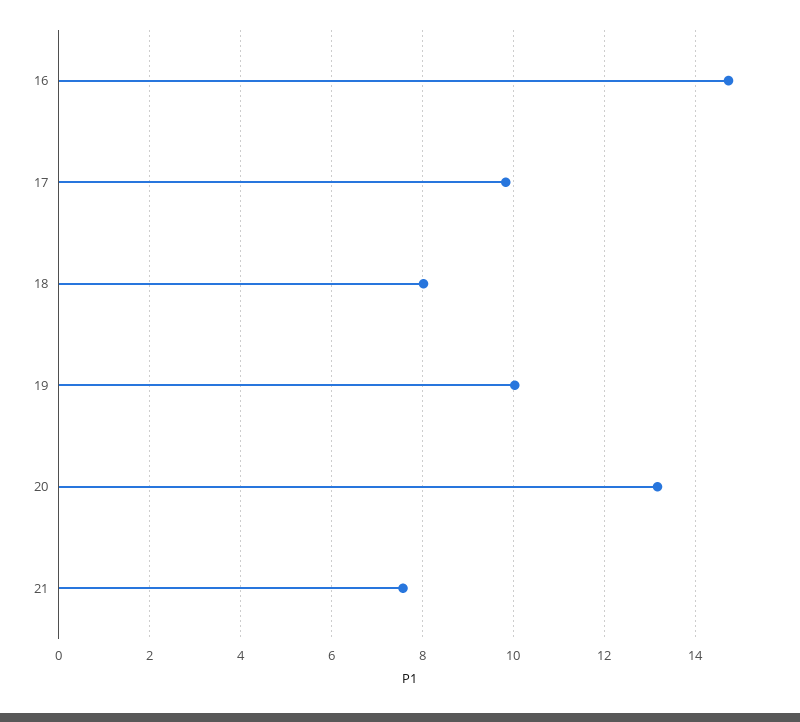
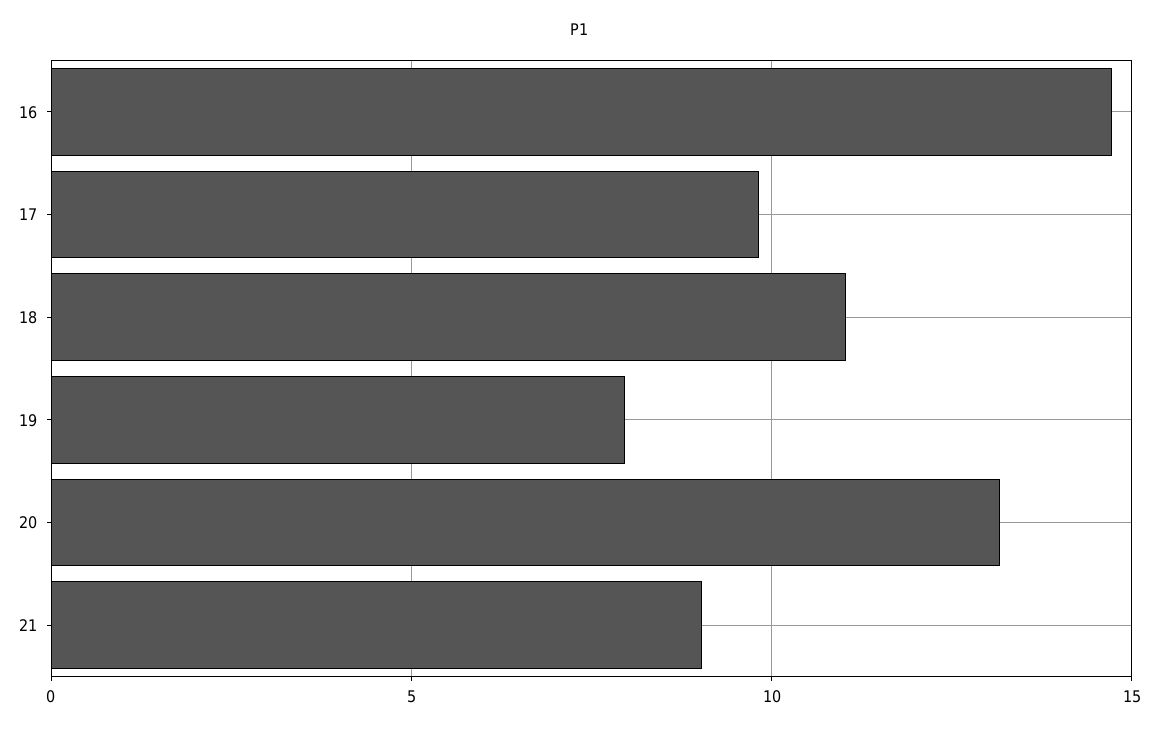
  {
    "16": 14.8,
    "17": 9.8,
-   "18": 8,
+   "18": 11,
-   "19": 10,
+   "19": 8,
    "20": 13.2,
-   "21": 7.6
+   "21": 9
  }

